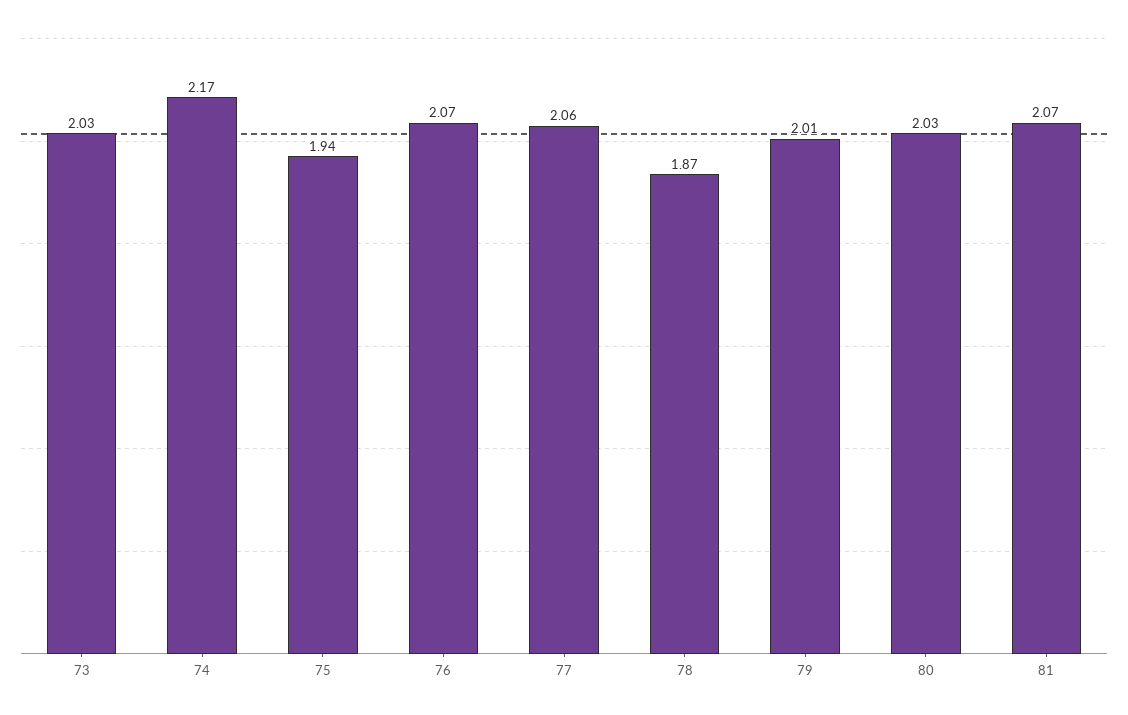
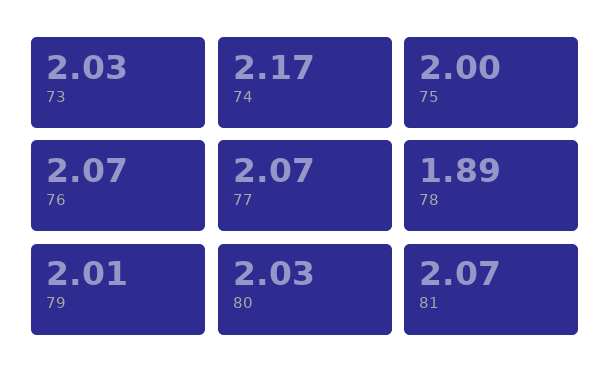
  {
    "73": 2.03,
    "74": 2.17,
-   "75": 1.94,
+   "75": 2,
    "76": 2.07,
-   "77": 2.06,
+   "77": 2.07,
-   "78": 1.87,
+   "78": 1.89,
    "79": 2.01,
    "80": 2.03,
    "81": 2.07
  }

